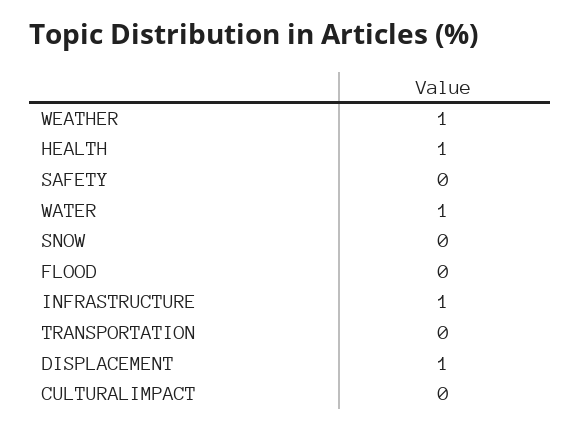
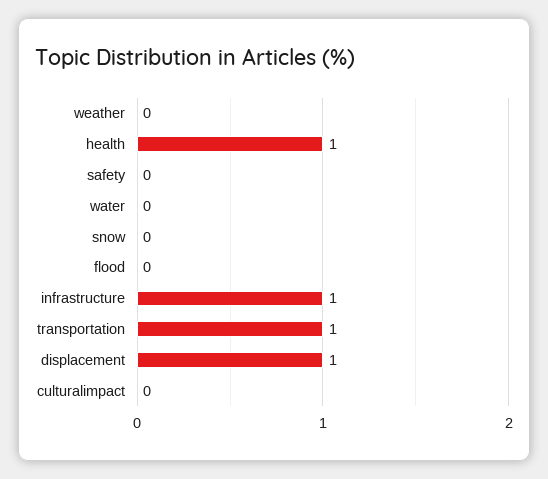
  {
-   "WEATHER": 1,
+   "WEATHER": 0,
    "HEALTH": 1,
    "SAFETY": 0,
-   "WATER": 1,
+   "WATER": 0,
    "SNOW": 0,
    "FLOOD": 0,
    "INFRASTRUCTURE": 1,
-   "TRANSPORTATION": 0,
+   "TRANSPORTATION": 1,
    "DISPLACEMENT": 1,
    "CULTURALIMPACT": 0
  }

